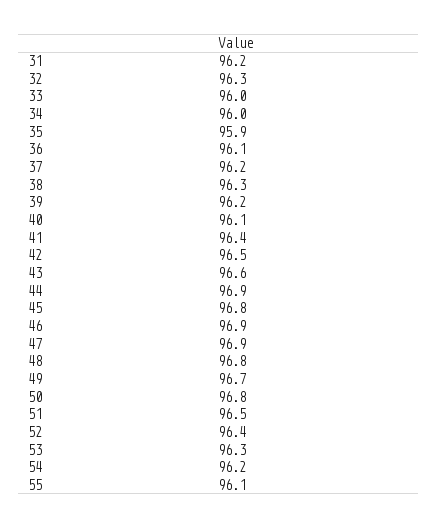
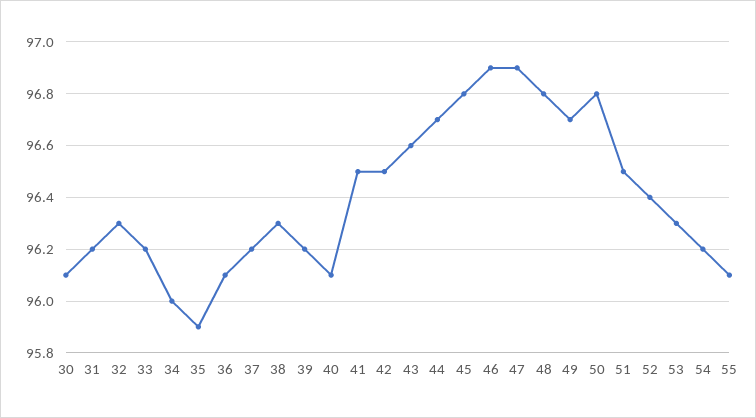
  {
    "31": 96.2,
    "32": 96.3,
-   "33": 96,
+   "33": 96.2,
    "34": 96,
    "35": 95.9,
    "36": 96.1,
    "37": 96.2,
    "38": 96.3,
    "39": 96.2,
    "40": 96.1,
-   "41": 96.4,
+   "41": 96.5,
    "42": 96.5,
    "43": 96.6,
-   "44": 96.9,
+   "44": 96.7,
    "45": 96.8,
    "46": 96.9,
    "47": 96.9,
    "48": 96.8,
    "49": 96.7,
    "50": 96.8,
    "51": 96.5,
    "52": 96.4,
    "53": 96.3,
    "54": 96.2,
-   "55": 96.1
+   "55": 96.1,
+   "30": 96.1
  }

